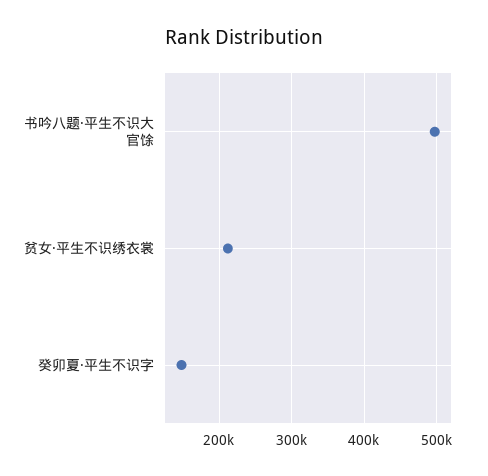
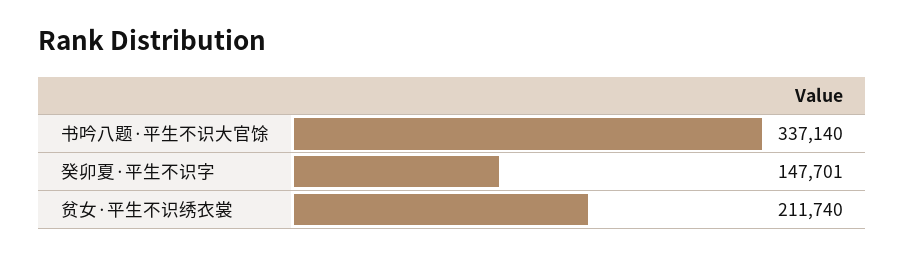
  {
-   "书吟八题·平生不识大官馀": 500000,
+   "书吟八题·平生不识大官馀": 337140,
    "贫女·平生不识绣衣裳": 211740,
    "癸卯夏·平生不识字": 147701
  }

